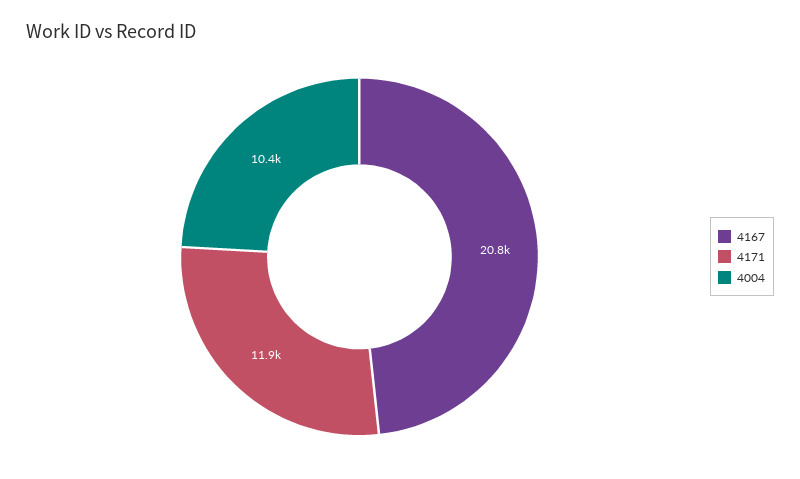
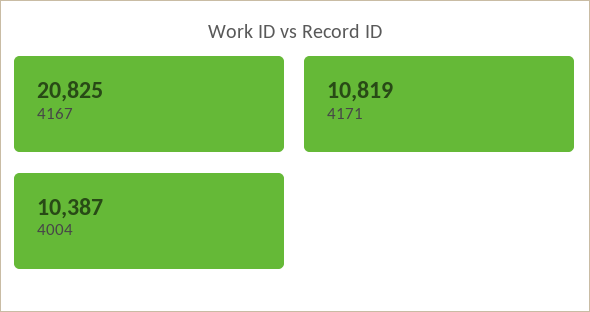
  {
    "4167": 20825,
-   "4171": 11900,
+   "4171": 10819,
    "4004": 10387
  }

